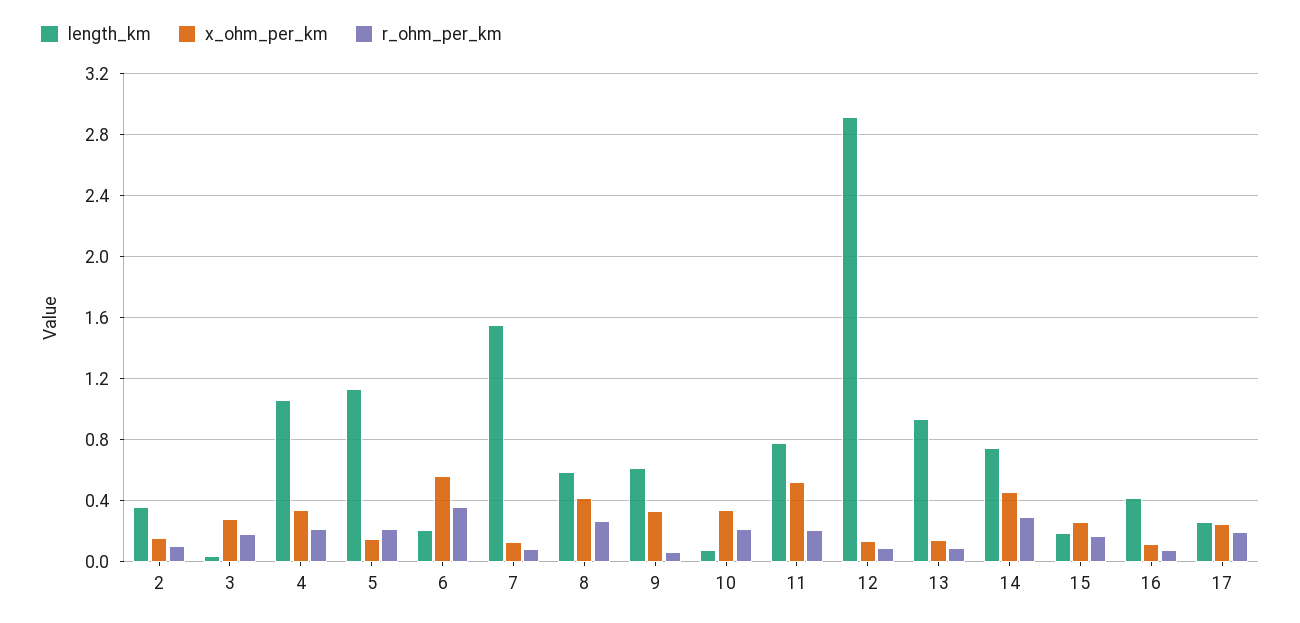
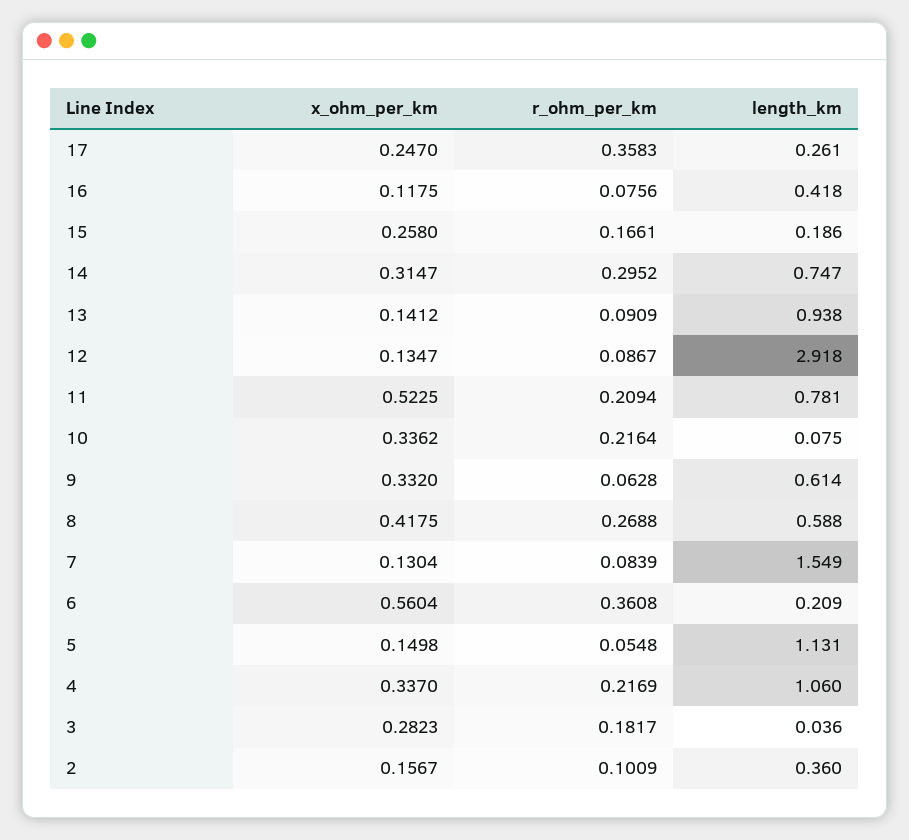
  {
    "length_km": {
      "2": 0.36,
      "3": 0.036,
      "4": 1.06,
      "5": 1.131,
      "6": 0.209,
      "7": 1.549,
      "8": 0.588,
      "9": 0.614,
      "10": 0.075,
      "11": 0.781,
      "12": 2.918,
      "13": 0.938,
      "14": 0.747,
      "15": 0.186,
      "16": 0.418,
      "17": 0.261
    },
    "x_ohm_per_km": {
      "2": 0.1567,
      "3": 0.2823,
      "4": 0.337,
      "5": 0.1498,
      "6": 0.5604,
      "7": 0.1304,
      "8": 0.4175,
      "9": 0.332,
      "10": 0.3362,
      "11": 0.5225,
      "12": 0.1347,
      "13": 0.1412,
-     "14": 0.45,
+     "14": 0.3147,
      "15": 0.258,
      "16": 0.1175,
      "17": 0.247
    },
    "r_ohm_per_km": {
      "2": 0.1009,
      "3": 0.1817,
      "4": 0.2169,
-     "5": 0.2,
+     "5": 0.0548,
      "6": 0.3608,
      "7": 0.0839,
      "8": 0.2688,
      "9": 0.0628,
      "10": 0.2164,
      "11": 0.2094,
      "12": 0.0867,
      "13": 0.0909,
      "14": 0.2952,
      "15": 0.1661,
      "16": 0.0756,
-     "17": 0.2
+     "17": 0.3583
    }
  }

